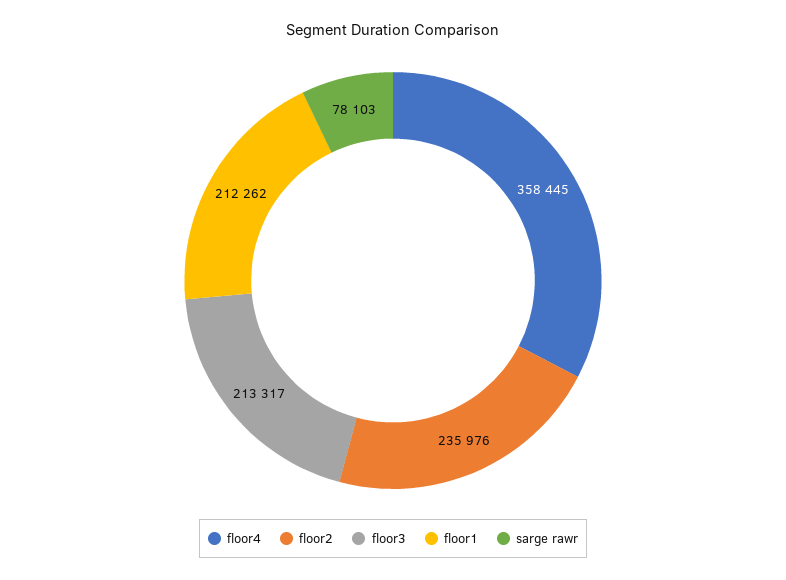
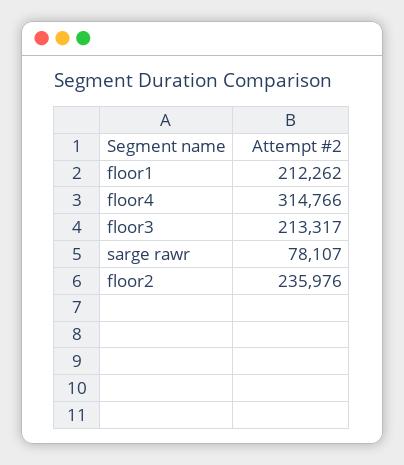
  {
-   "floor4": 358445,
+   "floor4": 314766,
    "floor2": 235976,
    "floor3": 213317,
    "floor1": 212262,
-   "sarge rawr": 78103
+   "sarge rawr": 78107
  }

